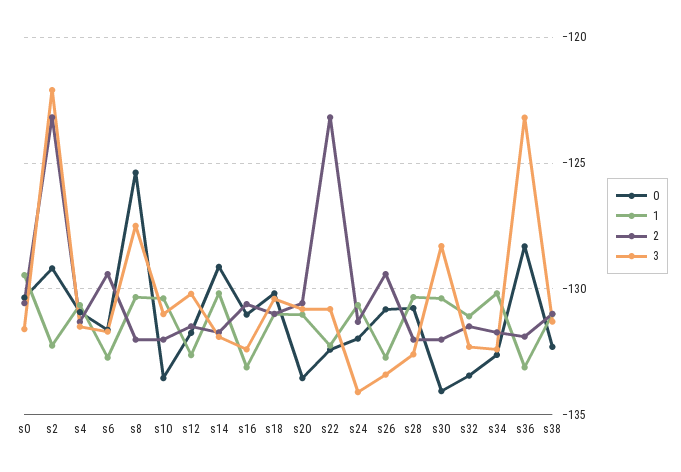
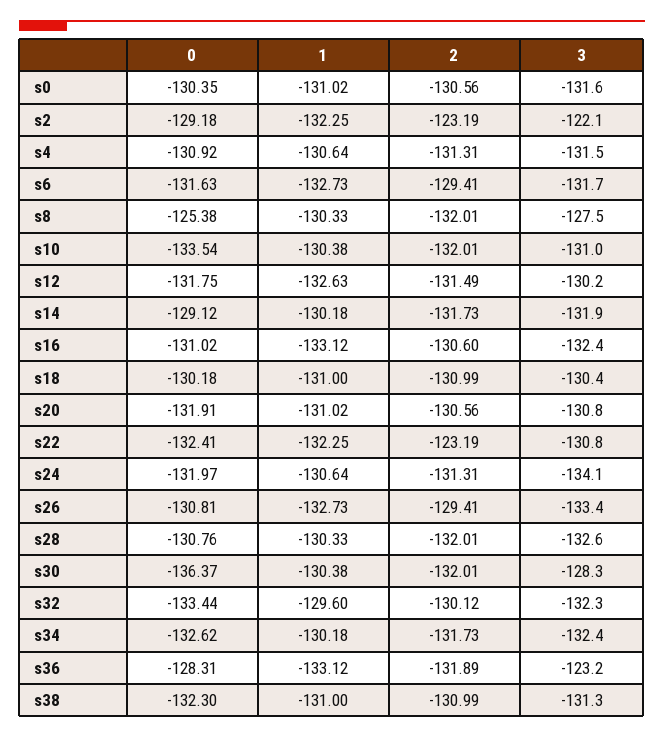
  {
    "0": {
      "s0": -130.35,
      "s2": -129.18,
      "s4": -130.92,
      "s6": -131.63,
      "s8": -125.38,
      "s10": -133.54,
      "s12": -131.75,
      "s14": -129.12,
      "s16": -131.02,
      "s18": -130.18,
-     "s20": -133.5,
+     "s20": -131.91,
      "s22": -132.41,
      "s24": -131.97,
      "s26": -130.81,
      "s28": -130.76,
-     "s30": -134,
+     "s30": -136.37,
      "s32": -133.44,
      "s34": -132.62,
      "s36": -128.31,
      "s38": -132.3
    },
    "1": {
-     "s0": -129.5,
+     "s0": -131.02,
      "s2": -132.25,
      "s4": -130.64,
      "s6": -132.73,
      "s8": -130.33,
      "s10": -130.38,
      "s12": -132.63,
      "s14": -130.18,
      "s16": -133.12,
      "s18": -131,
      "s20": -131.02,
      "s22": -132.25,
      "s24": -130.64,
      "s26": -132.73,
      "s28": -130.33,
      "s30": -130.38,
-     "s32": -131,
+     "s32": -129.6,
      "s34": -130.18,
      "s36": -133.12,
      "s38": -131
    },
    "2": {
      "s0": -130.56,
      "s2": -123.19,
      "s4": -131.31,
      "s6": -129.41,
      "s8": -132.01,
      "s10": -132.01,
      "s12": -131.49,
      "s14": -131.73,
      "s16": -130.6,
      "s18": -130.99,
      "s20": -130.56,
      "s22": -123.19,
      "s24": -131.31,
      "s26": -129.41,
      "s28": -132.01,
      "s30": -132.01,
-     "s32": -131.5,
+     "s32": -130.12,
      "s34": -131.73,
      "s36": -131.89,
      "s38": -130.99
    },
    "3": {
      "s0": -131.6,
      "s2": -122.1,
      "s4": -131.5,
      "s6": -131.7,
      "s8": -127.5,
      "s10": -131,
      "s12": -130.2,
      "s14": -131.9,
      "s16": -132.4,
      "s18": -130.4,
      "s20": -130.8,
      "s22": -130.8,
      "s24": -134.1,
      "s26": -133.4,
      "s28": -132.6,
      "s30": -128.3,
      "s32": -132.3,
      "s34": -132.4,
      "s36": -123.2,
      "s38": -131.3
    }
  }

